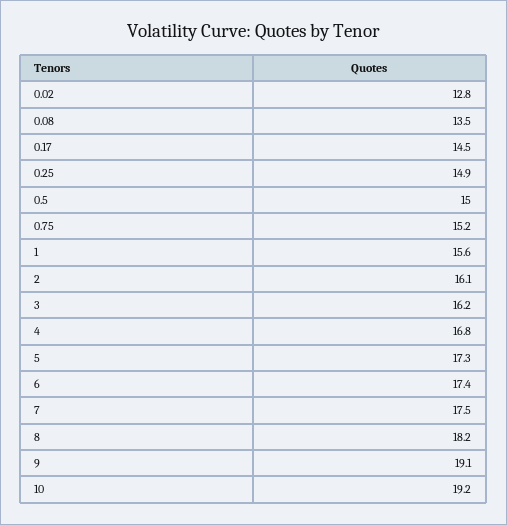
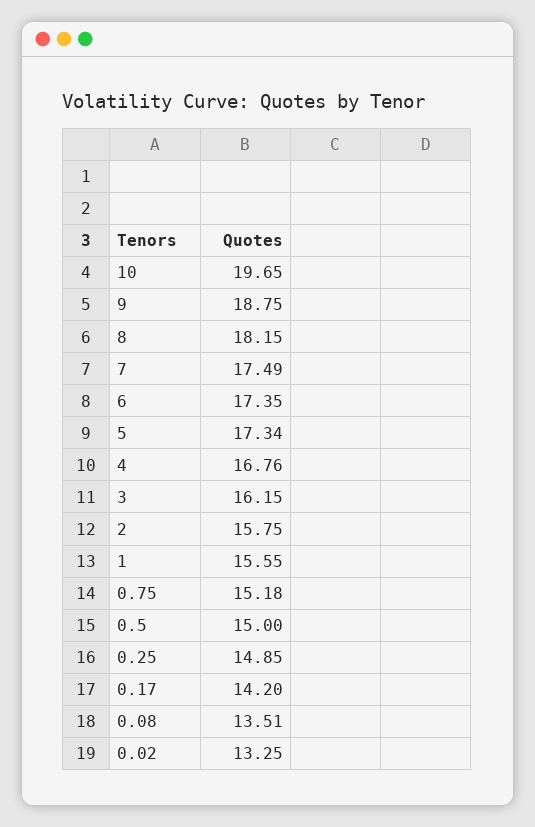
  {
-   "0.02": 12.8,
+   "0.02": 13.25,
    "0.08": 13.51,
-   "0.17": 14.5,
+   "0.17": 14.2,
    "0.25": 14.85,
    "0.5": 15,
    "0.75": 15.18,
    "1": 15.55,
-   "2": 16.1,
+   "2": 15.75,
    "3": 16.15,
    "4": 16.76,
    "5": 17.34,
    "6": 17.35,
    "7": 17.49,
    "8": 18.15,
-   "9": 19.1,
+   "9": 18.75,
-   "10": 19.2
+   "10": 19.65
  }

